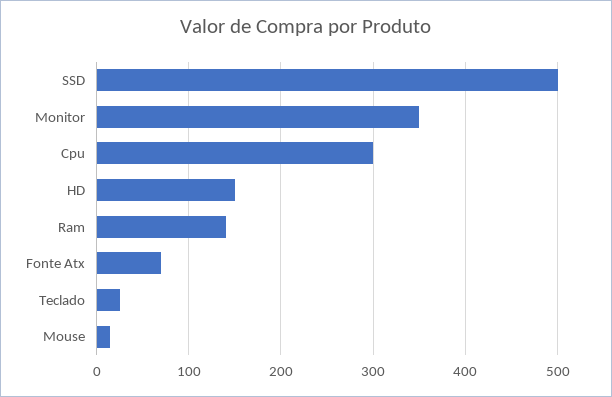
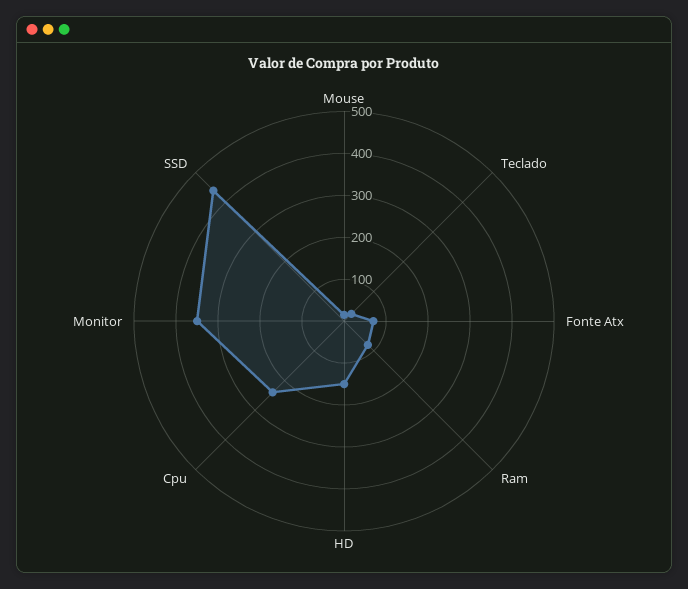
  {
-   "SSD": 500,
+   "SSD": 440,
    "Monitor": 350,
-   "Cpu": 300,
+   "Cpu": 240,
    "HD": 150,
-   "Ram": 140,
+   "Ram": 80,
    "Fonte Atx": 70,
    "Teclado": 30,
    "Mouse": 20
  }

